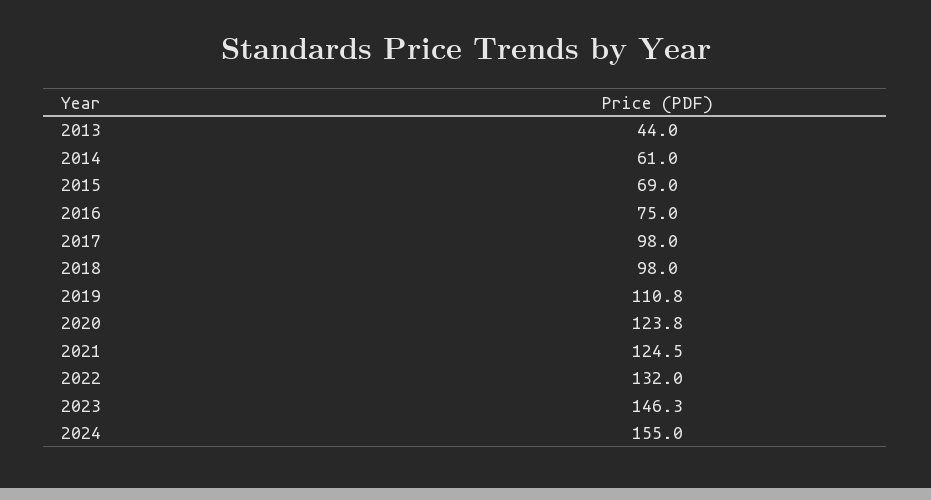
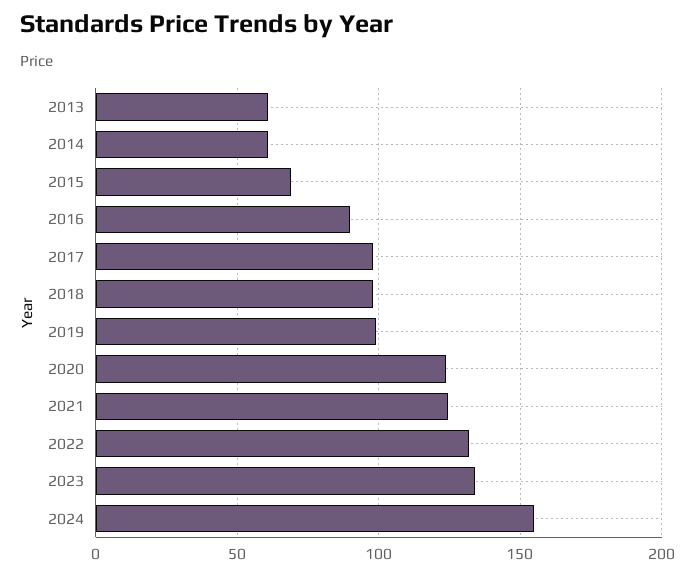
  {
-   "2013": 44,
+   "2013": 60,
    "2014": 61,
    "2015": 69,
-   "2016": 75,
+   "2016": 90,
    "2017": 98,
    "2018": 98,
-   "2019": 110.8,
+   "2019": 100,
    "2020": 123.8,
    "2021": 124.5,
    "2022": 132,
-   "2023": 146.3,
+   "2023": 135,
    "2024": 155
  }

